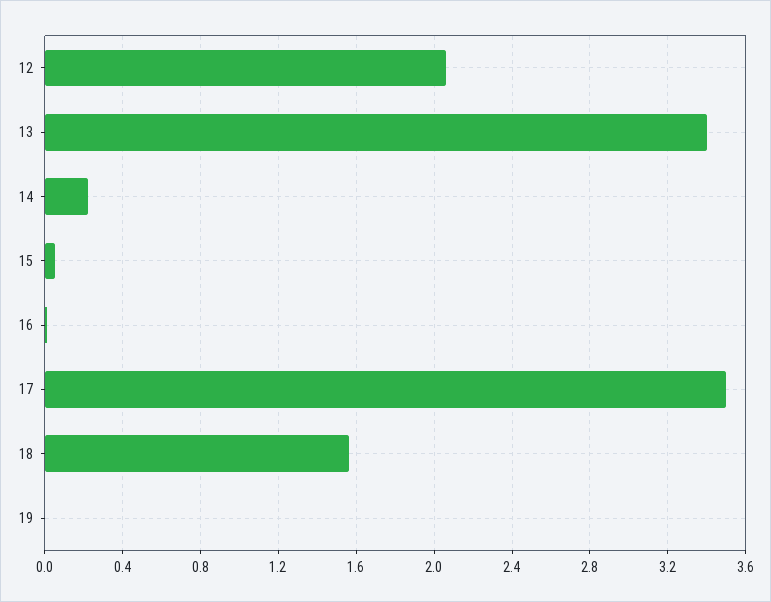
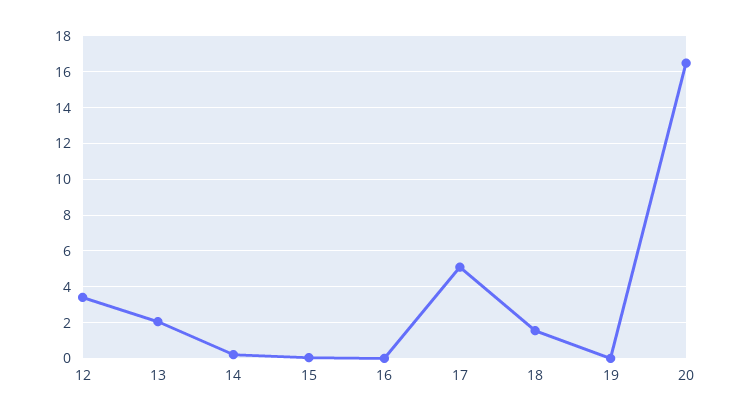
  {
-   "12": 2.05,
+   "12": 3.5,
-   "13": 3.4,
+   "13": 2,
    "14": 0.2,
    "15": 0.05,
    "16": 0,
-   "17": 3.5,
+   "17": 5,
    "18": 1.55,
-   "19": 0
+   "19": 0,
+   "20": 16.5
  }

